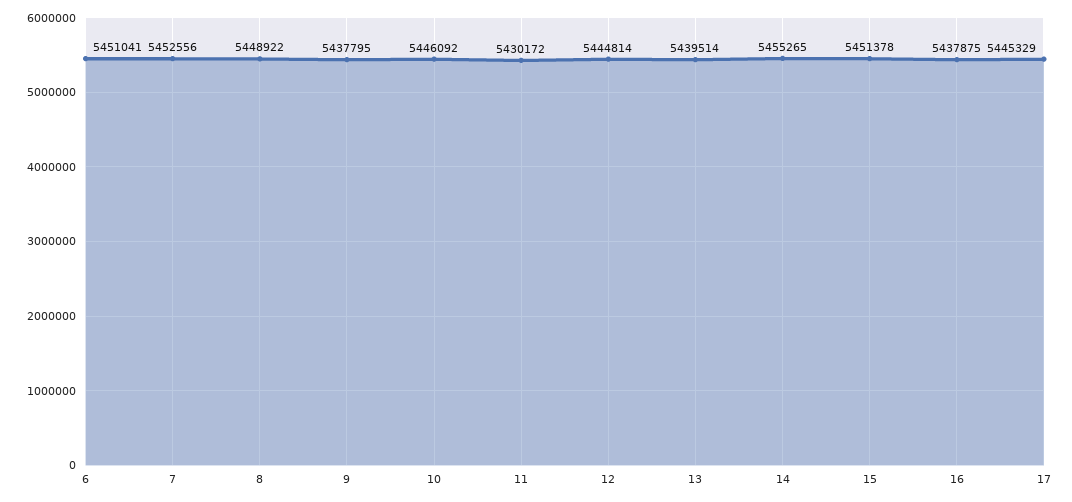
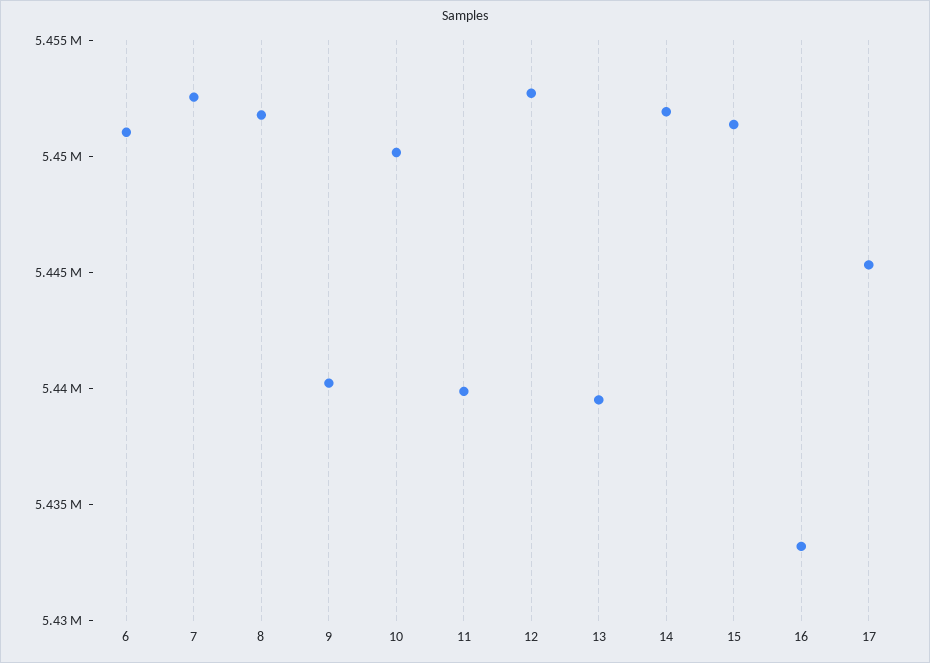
  {
    "6": 5451041,
    "7": 5452556,
-   "8": 5448922,
+   "8": 5452000,
-   "9": 5437795,
+   "9": 5440000,
-   "10": 5446092,
+   "10": 5450000,
-   "11": 5430172,
+   "11": 5440000,
-   "12": 5444814,
+   "12": 5453000,
    "13": 5439514,
-   "14": 5455265,
+   "14": 5452000,
    "15": 5451378,
-   "16": 5437875,
+   "16": 5433000,
    "17": 5445329
  }

